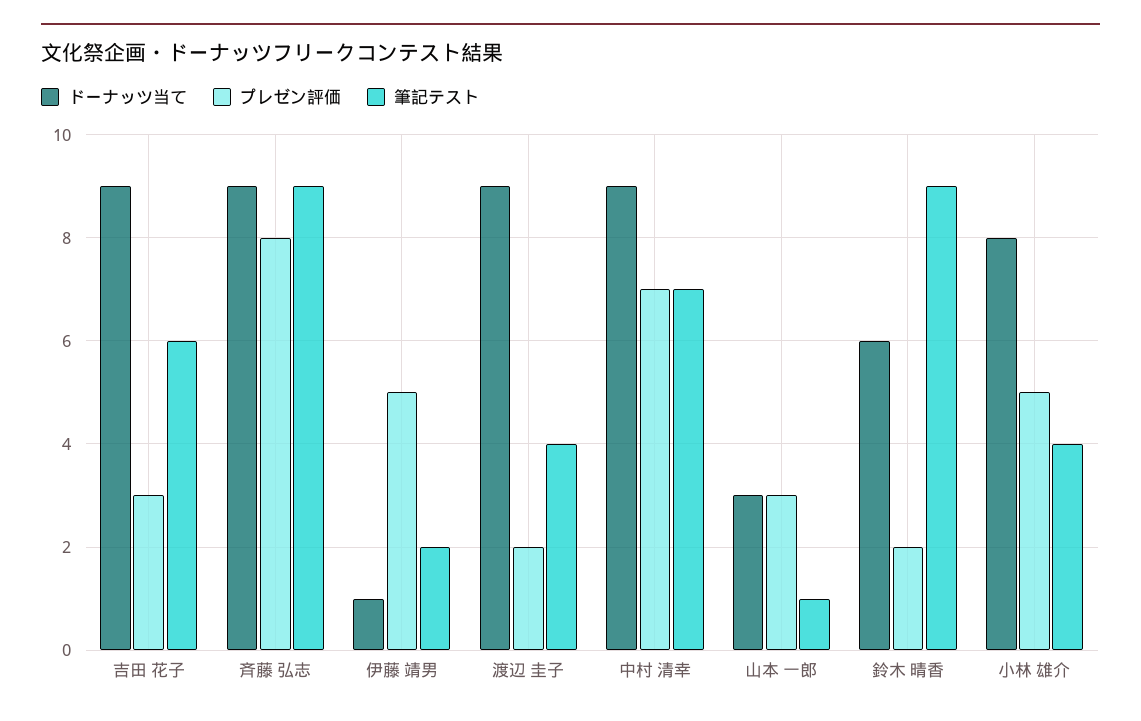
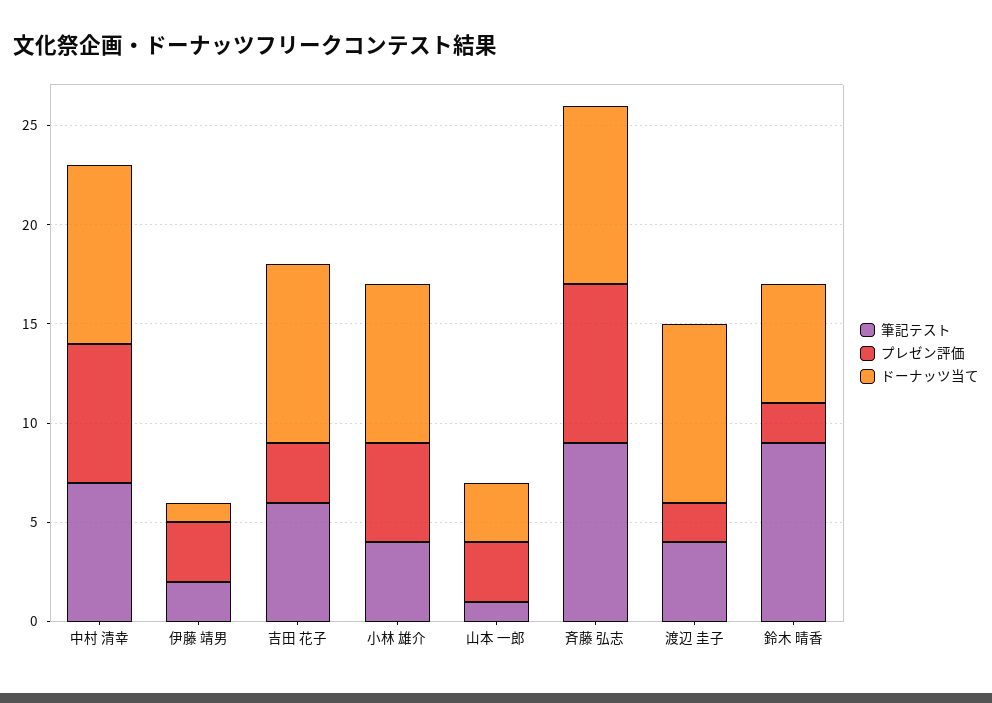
  {
    "ドーナッツ当て": {
      "吉田 花子": 9,
      "斉藤 弘志": 9,
      "伊藤 靖男": 1,
      "渡辺 圭子": 9,
      "中村 清幸": 9,
      "山本 一郎": 3,
      "鈴木 晴香": 6,
      "小林 雄介": 8
    },
    "プレゼン評価": {
      "吉田 花子": 3,
      "斉藤 弘志": 8,
-     "伊藤 靖男": 5,
+     "伊藤 靖男": 3,
      "渡辺 圭子": 2,
      "中村 清幸": 7,
      "山本 一郎": 3,
      "鈴木 晴香": 2,
      "小林 雄介": 5
    },
    "筆記テスト": {
      "吉田 花子": 6,
      "斉藤 弘志": 9,
      "伊藤 靖男": 2,
      "渡辺 圭子": 4,
      "中村 清幸": 7,
      "山本 一郎": 1,
      "鈴木 晴香": 9,
      "小林 雄介": 4
    }
  }

